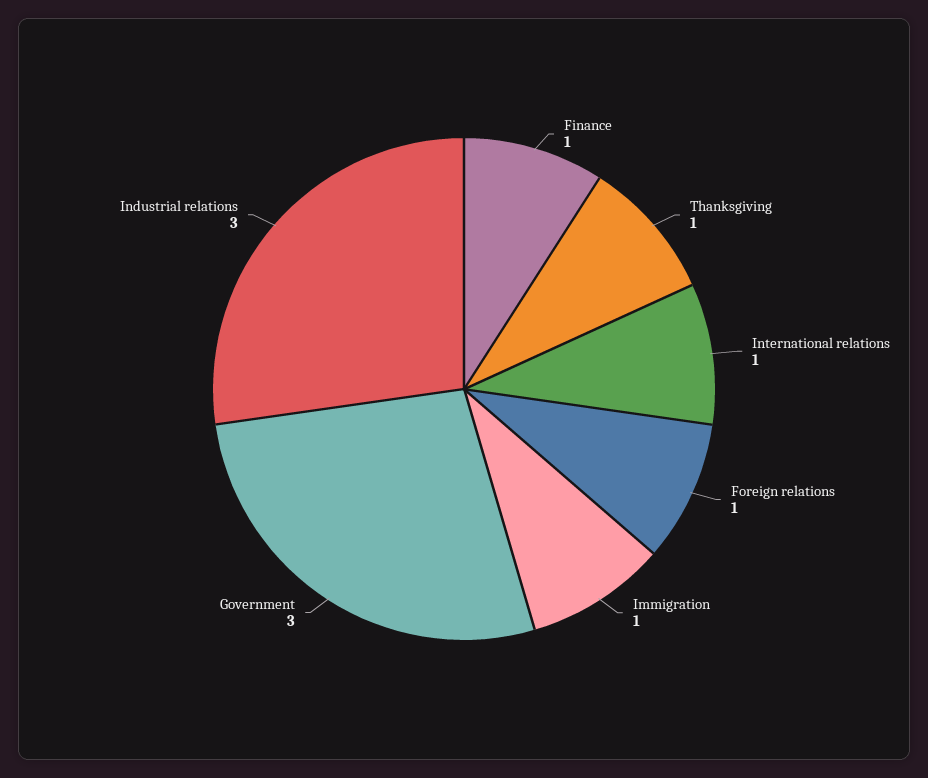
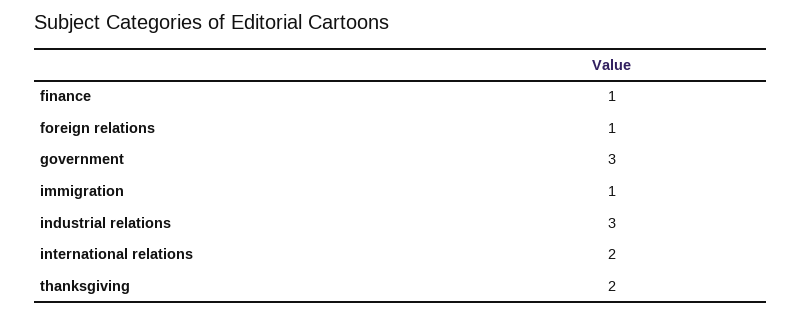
  {
    "Finance": 1,
-   "Thanksgiving": 1,
+   "Thanksgiving": 2,
-   "International relations": 1,
+   "International relations": 2,
    "Foreign relations": 1,
    "Immigration": 1,
    "Government": 3,
    "Industrial relations": 3
  }

